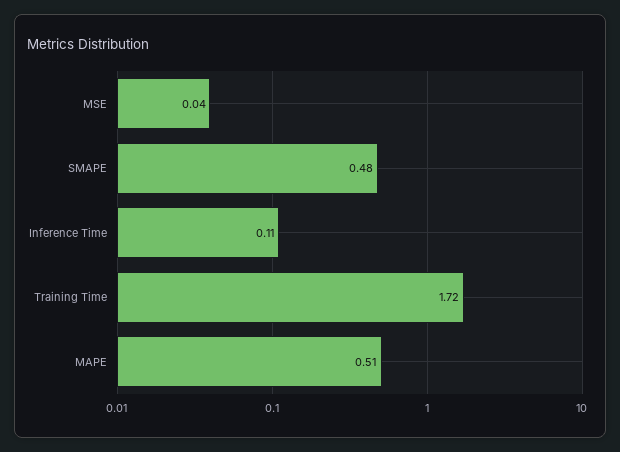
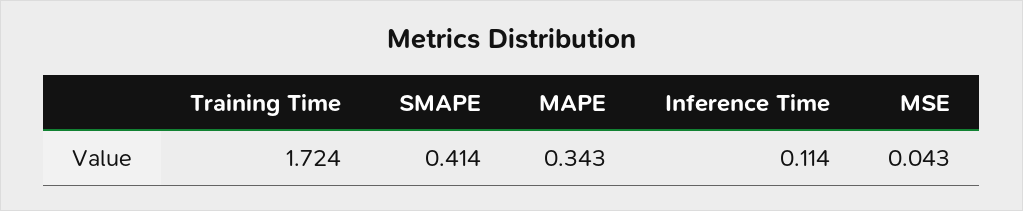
  {
    "MSE": 0.043,
-   "SMAPE": 0.48,
+   "SMAPE": 0.414,
    "Inference Time": 0.114,
    "Training Time": 1.724,
-   "MAPE": 0.51
+   "MAPE": 0.343
  }

